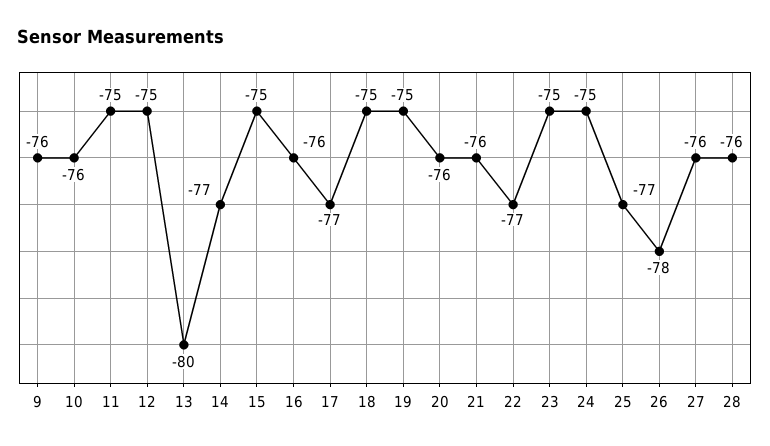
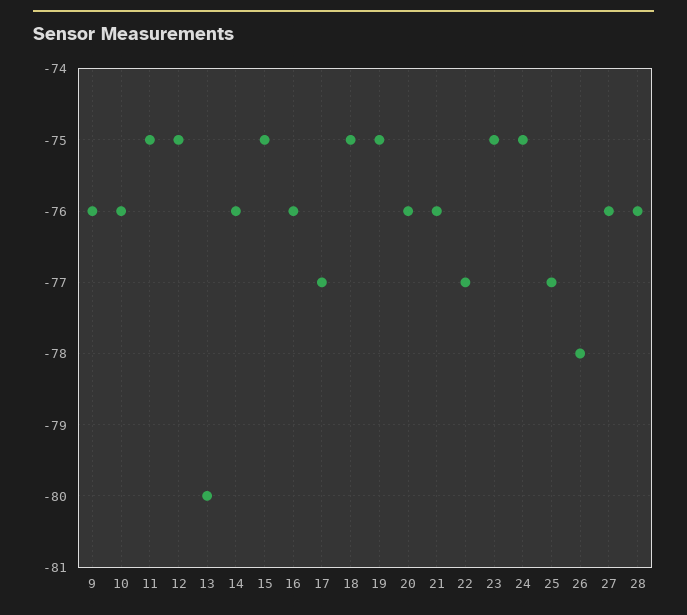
  {
    "9": -76,
    "10": -76,
    "11": -75,
    "12": -75,
    "13": -80,
-   "14": -77,
+   "14": -76,
    "15": -75,
    "16": -76,
    "17": -77,
    "18": -75,
    "19": -75,
    "20": -76,
    "21": -76,
    "22": -77,
    "23": -75,
    "24": -75,
    "25": -77,
    "26": -78,
    "27": -76,
    "28": -76
  }

